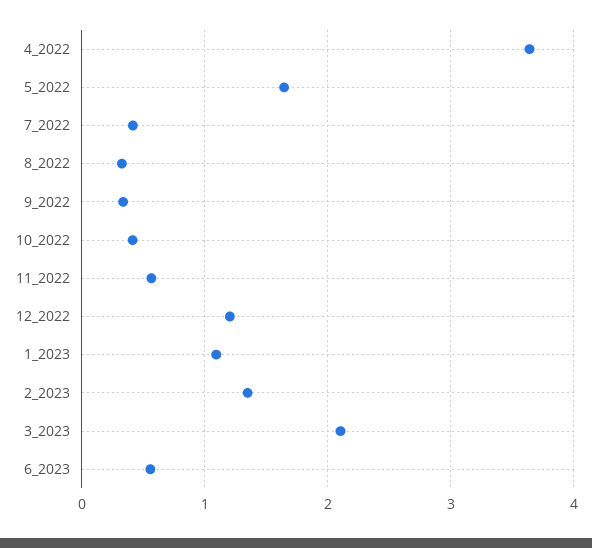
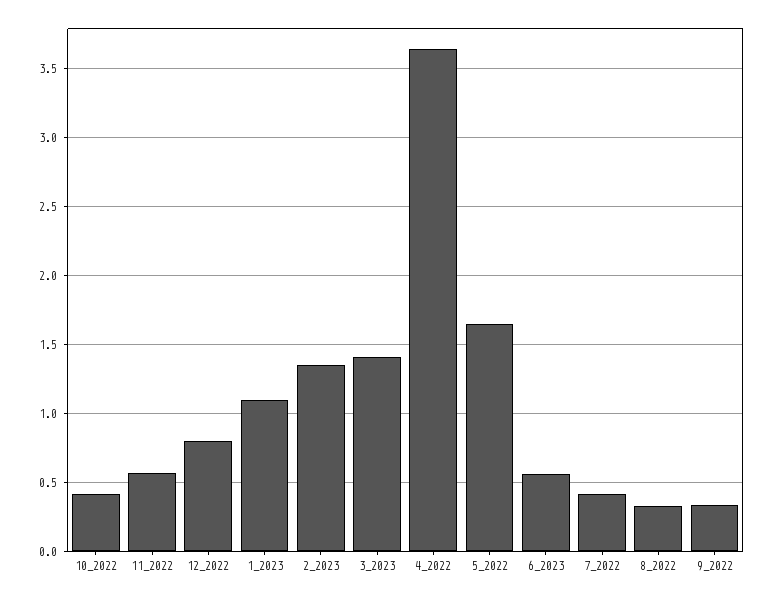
  {
    "4_2022": 3.65,
    "5_2022": 1.65,
    "7_2022": 0.4,
    "8_2022": 0.35,
    "9_2022": 0.35,
    "10_2022": 0.4,
    "11_2022": 0.55,
-   "12_2022": 1.2,
+   "12_2022": 0.8,
    "1_2023": 1.1,
    "2_2023": 1.35,
-   "3_2023": 2.1,
+   "3_2023": 1.4,
    "6_2023": 0.55
  }

